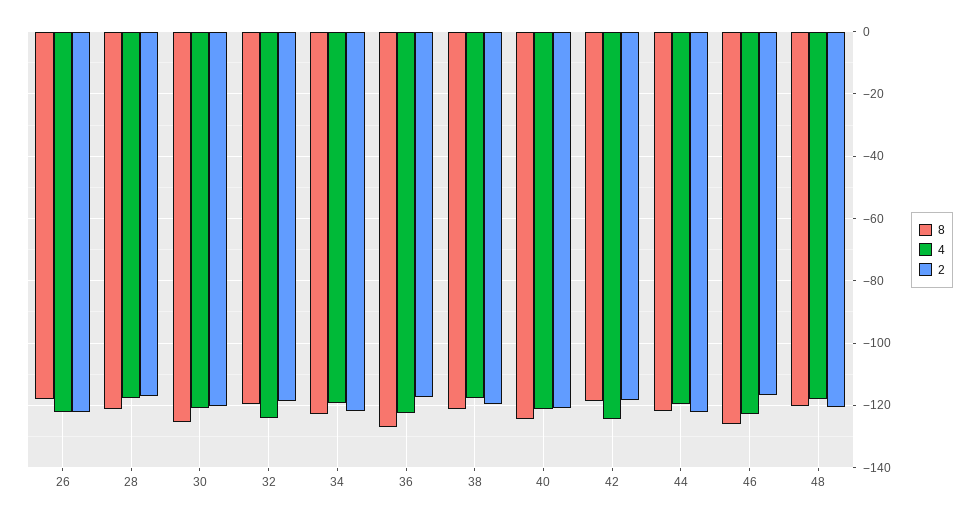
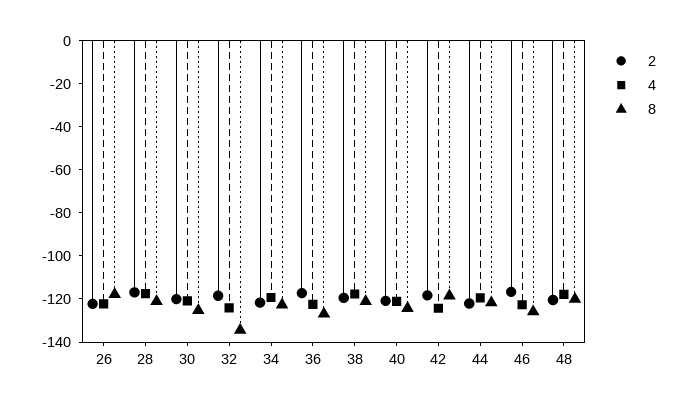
  {
    "8": {
      "26": -118,
      "28": -122,
      "30": -126,
-     "32": -120,
+     "32": -135,
      "34": -122,
      "36": -126,
      "38": -122,
      "40": -124,
      "42": -118,
      "44": -122,
      "46": -126,
      "48": -120
    },
    "4": {
      "26": -122,
      "28": -118,
      "30": -120,
      "32": -124,
      "34": -120,
      "36": -122,
      "38": -118,
      "40": -122,
      "42": -124,
      "44": -120,
      "46": -122,
      "48": -118
    },
    "2": {
      "26": -122,
      "28": -116,
      "30": -120,
      "32": -118,
      "34": -122,
      "36": -118,
      "38": -120,
      "40": -120,
      "42": -118,
      "44": -122,
      "46": -116,
      "48": -120
    }
  }

